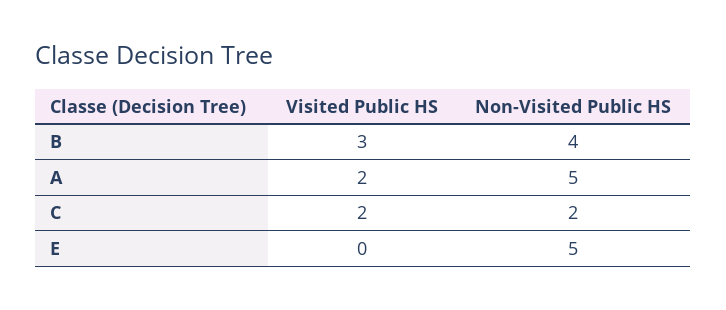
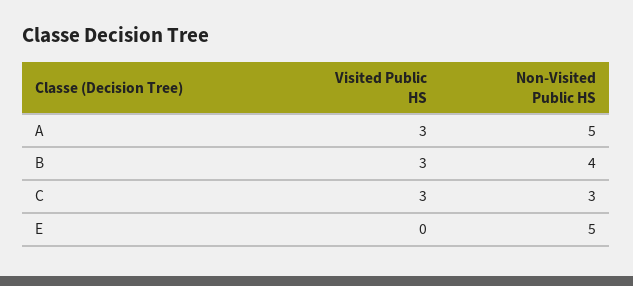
  {
    "Visited Public HS": {
      "B": 3,
-     "A": 2,
+     "A": 3,
-     "C": 2,
+     "C": 3,
      "E": 0
    },
    "Non-Visited Public HS": {
      "B": 4,
      "A": 5,
-     "C": 2,
+     "C": 3,
      "E": 5
    }
  }

